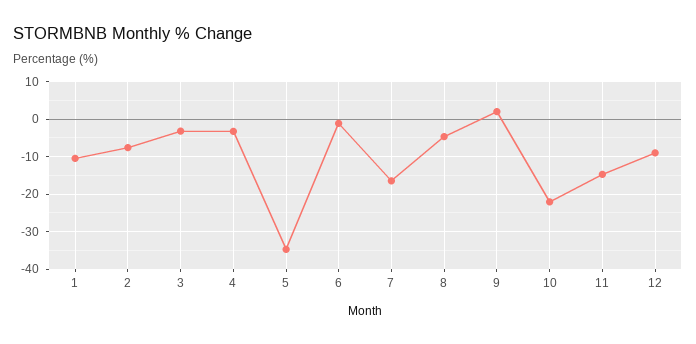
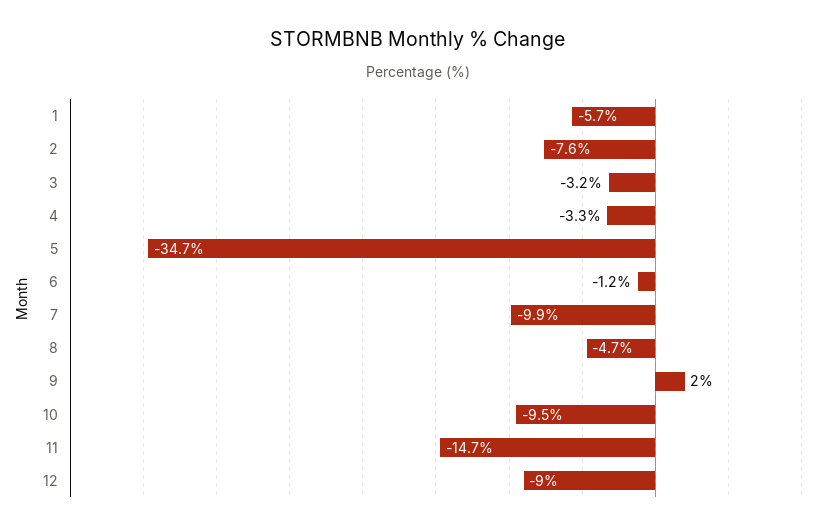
  {
-   "1": -10,
+   "1": -5.7,
    "2": -7.6,
    "3": -3.2,
    "4": -3.3,
    "5": -34.7,
    "6": -1.2,
-   "7": -16,
+   "7": -9.9,
    "8": -4.7,
    "9": 2,
-   "10": -22,
+   "10": -9.5,
    "11": -14.7,
    "12": -9
  }

